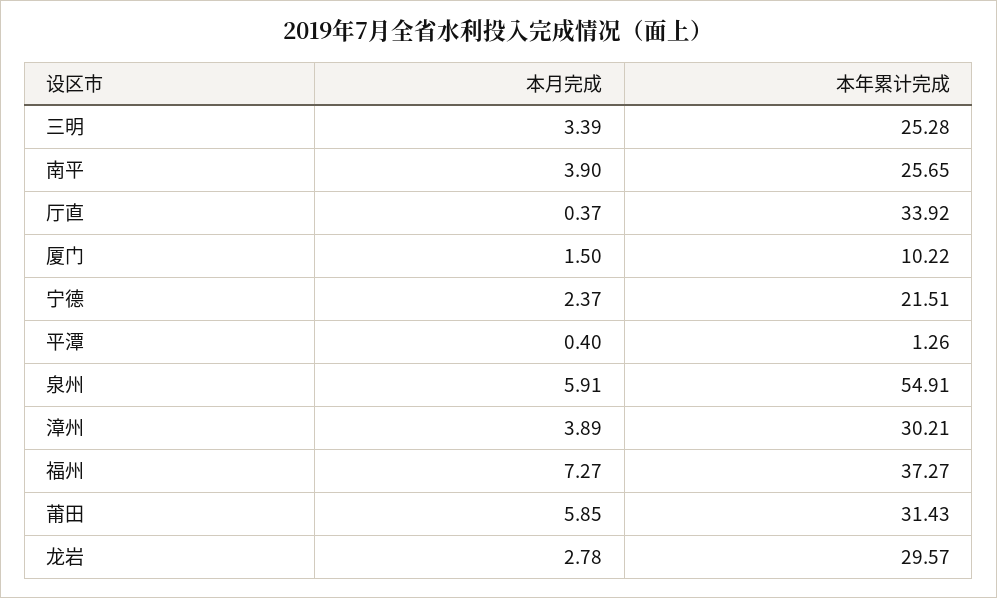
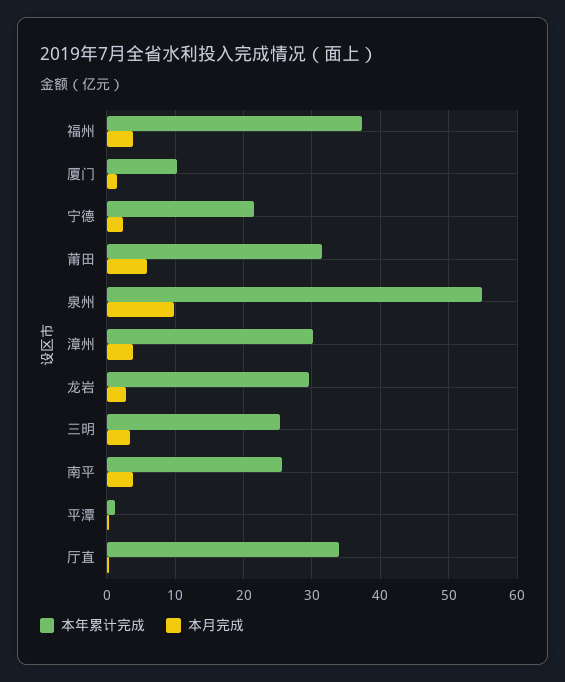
  {
    "本月完成": {
      "三明": 3.39,
      "南平": 3.9,
      "厅直": 0.37,
      "厦门": 1.5,
      "宁德": 2.37,
      "平潭": 0.4,
-     "泉州": 5.91,
+     "泉州": 10,
      "漳州": 3.89,
-     "福州": 7.27,
+     "福州": 4,
      "莆田": 5.85,
      "龙岩": 2.78
    },
    "本年累计完成": {
      "三明": 25.28,
      "南平": 25.65,
      "厅直": 33.92,
      "厦门": 10.22,
      "宁德": 21.51,
      "平潭": 1.26,
      "泉州": 54.91,
      "漳州": 30.21,
      "福州": 37.27,
      "莆田": 31.43,
      "龙岩": 29.57
    }
  }

